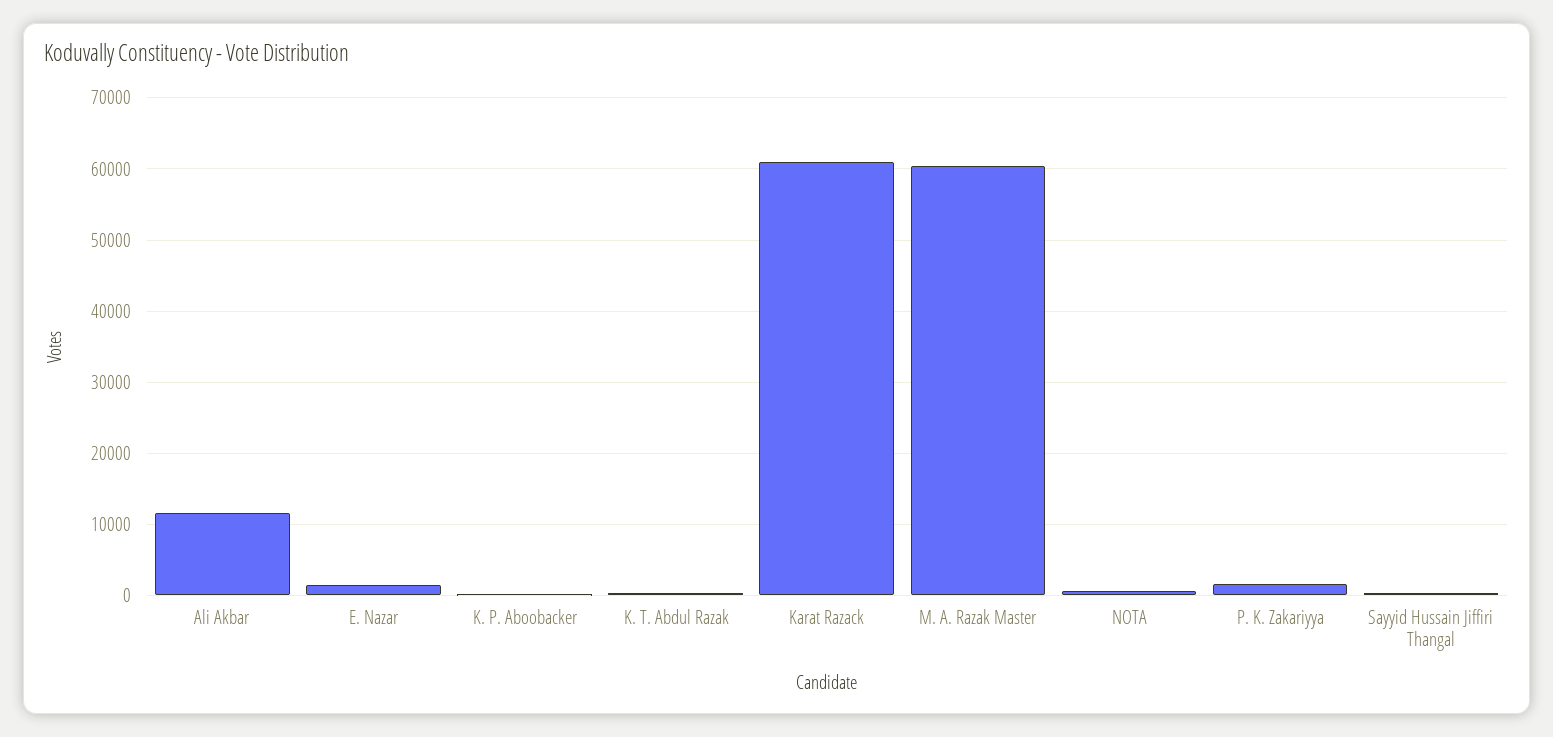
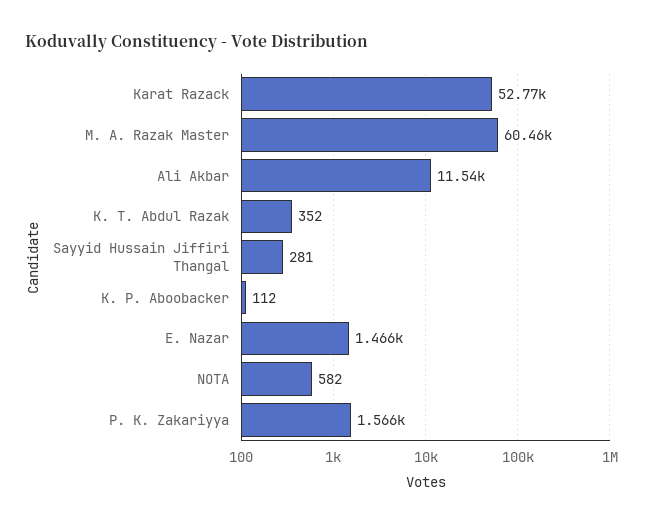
  {
    "Ali Akbar": 11540,
    "E. Nazar": 1466,
    "K. P. Aboobacker": 112,
    "K. T. Abdul Razak": 352,
-   "Karat Razack": 61000,
+   "Karat Razack": 52770,
    "M. A. Razak Master": 60460,
    "NOTA": 582,
    "P. K. Zakariyya": 1566,
    "Sayyid Hussain Jiffiri Thangal": 281
  }

